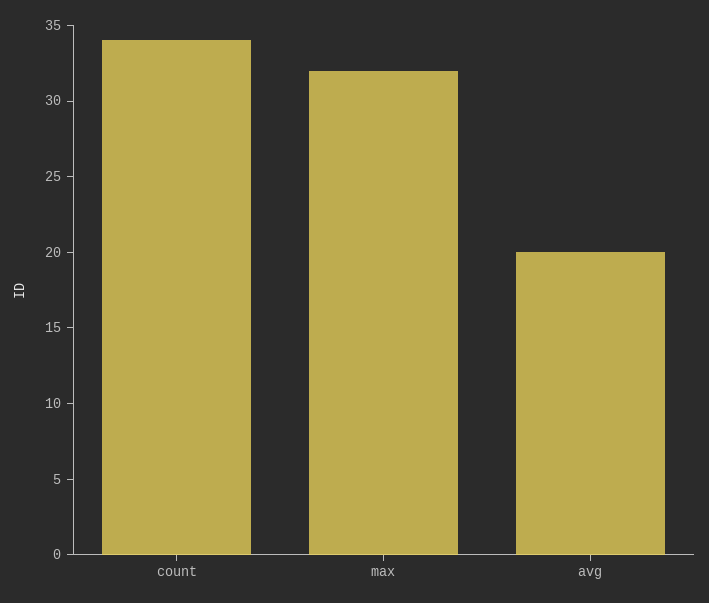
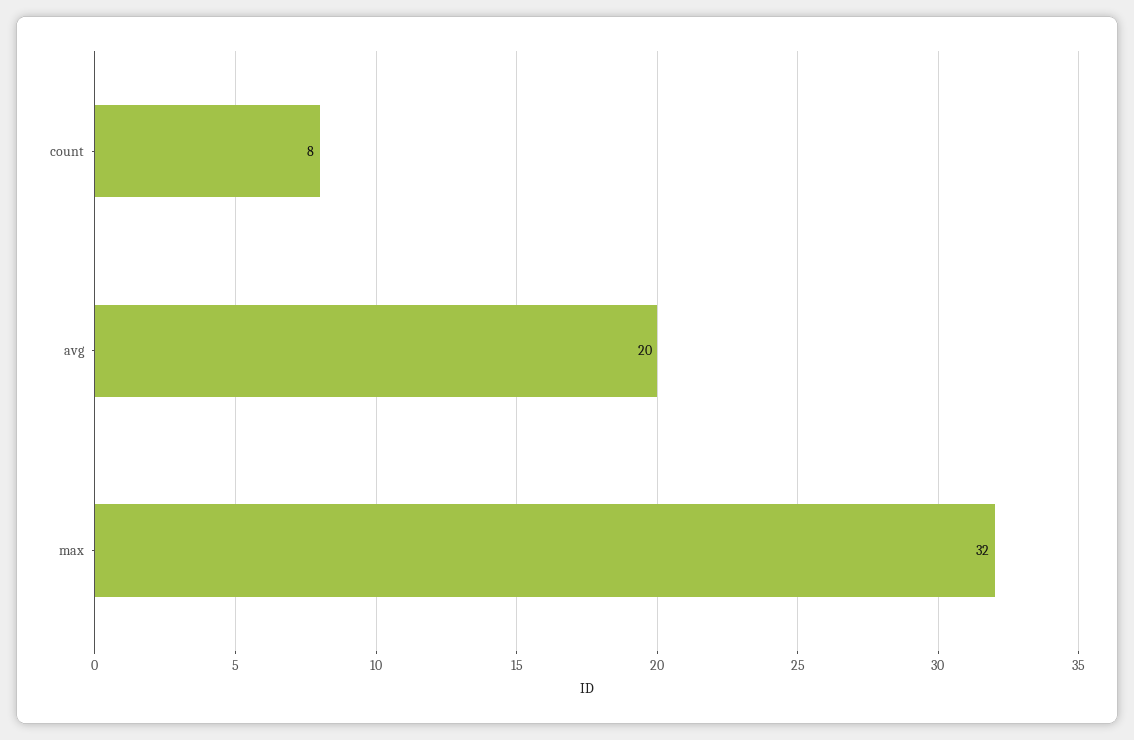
  {
-   "count": 34,
+   "count": 8,
    "max": 32,
    "avg": 20
  }

